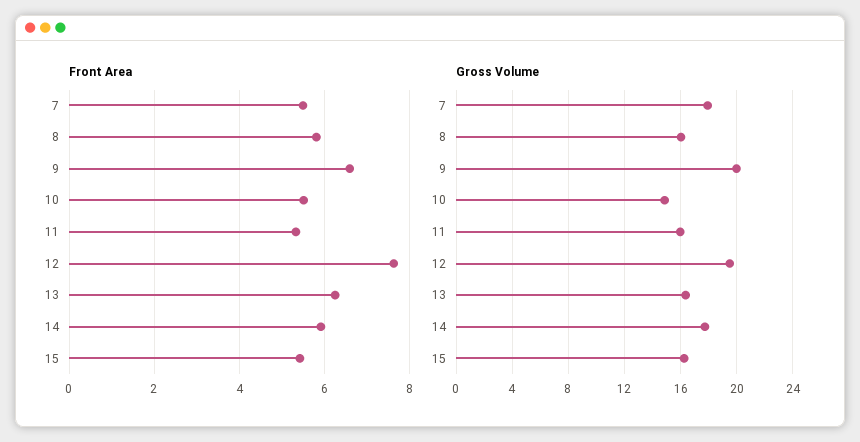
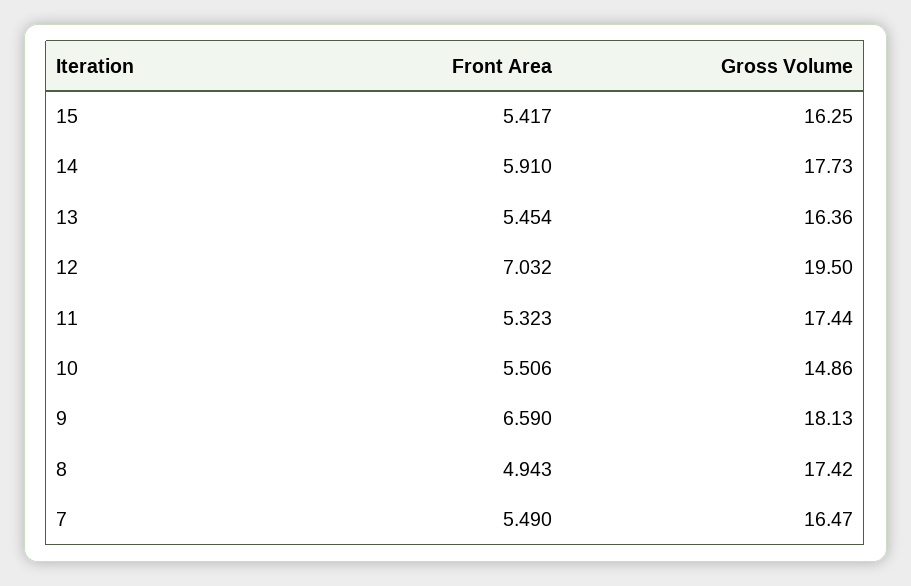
  {
    "Front Area": {
      "7": 5.49,
-     "8": 5.8,
+     "8": 4.943,
      "9": 6.59,
      "10": 5.506,
      "11": 5.323,
-     "12": 7.6,
+     "12": 7.032,
-     "13": 6.2,
+     "13": 5.454,
      "14": 5.91,
      "15": 5.417
    },
    "Gross Volume": {
-     "7": 18,
+     "7": 16.47,
-     "8": 16,
+     "8": 17.42,
-     "9": 20,
+     "9": 18.13,
      "10": 14.86,
-     "11": 16,
+     "11": 17.44,
      "12": 19.5,
      "13": 16.36,
      "14": 17.73,
      "15": 16.25
    }
  }

